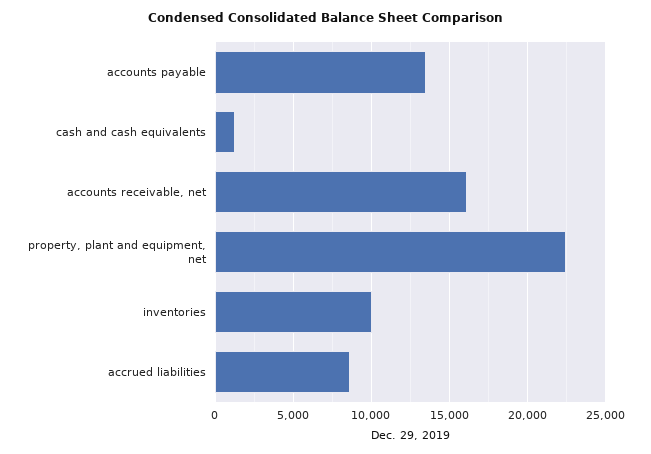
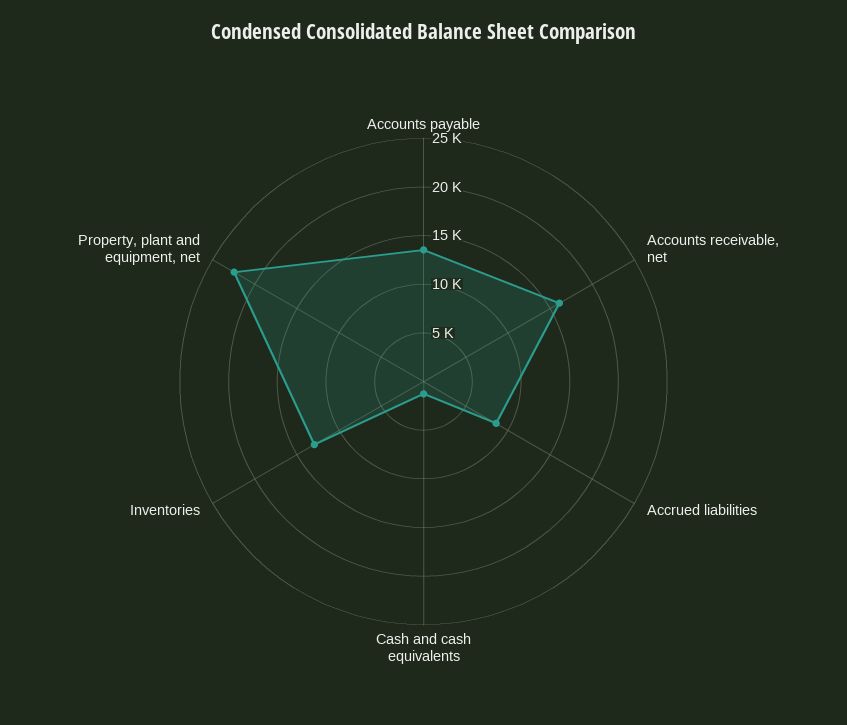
  {
    "accounts payable": 13500,
    "cash and cash equivalents": 1500,
    "accounts receivable, net": 16000,
    "property, plant and equipment, net": 22500,
-   "inventories": 10000,
+   "inventories": 13000,
    "accrued liabilities": 8500
  }

